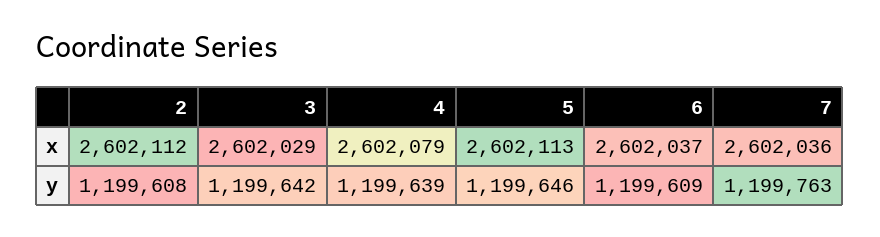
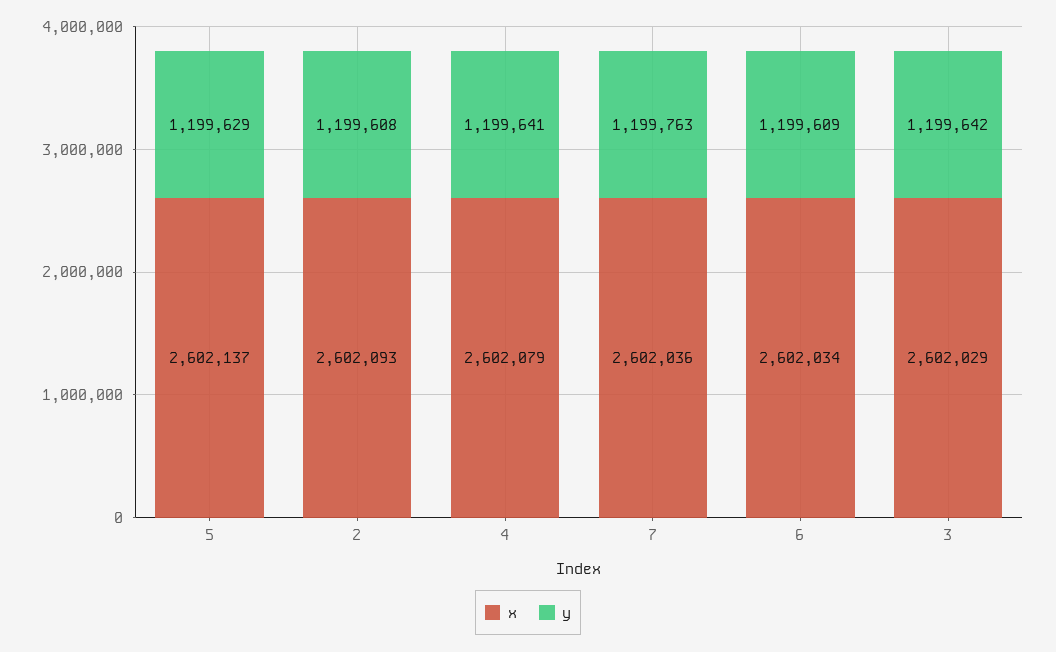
  {
    "x": {
-     "2": 2602112,
+     "2": 2602093,
      "3": 2602029,
      "4": 2602079,
-     "5": 2602113,
+     "5": 2602137,
-     "6": 2602037,
+     "6": 2602034,
      "7": 2602036
    },
    "y": {
      "2": 1199608,
      "3": 1199642,
-     "4": 1199639,
+     "4": 1199641,
-     "5": 1199646,
+     "5": 1199629,
      "6": 1199609,
      "7": 1199763
    }
  }

